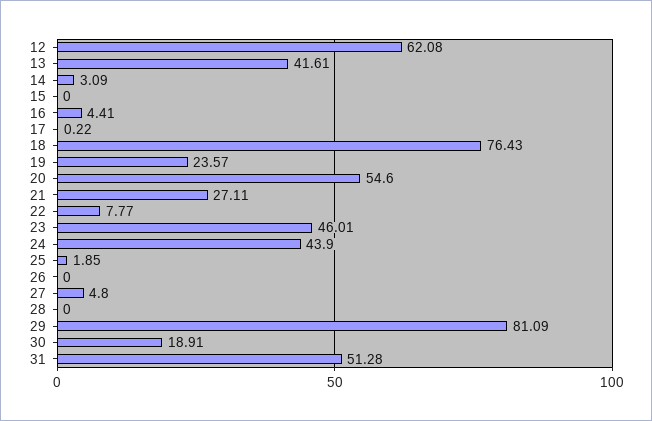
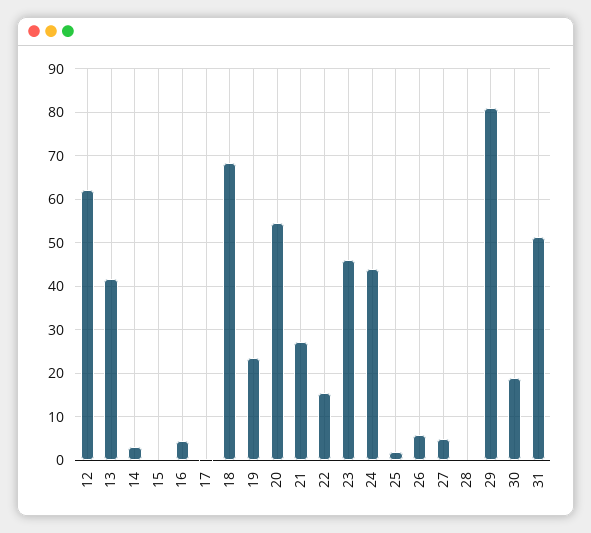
  {
    "12": 62.08,
    "13": 41.61,
    "14": 3.09,
    "15": 0,
    "16": 4.41,
    "17": 0.22,
-   "18": 76.43,
+   "18": 68,
    "19": 23.57,
    "20": 54.6,
    "21": 27.11,
-   "22": 7.77,
+   "22": 16,
    "23": 46.01,
    "24": 43.9,
    "25": 1.85,
-   "26": 0,
+   "26": 6,
    "27": 4.8,
    "28": 0,
    "29": 81.09,
    "30": 18.91,
    "31": 51.28
  }

